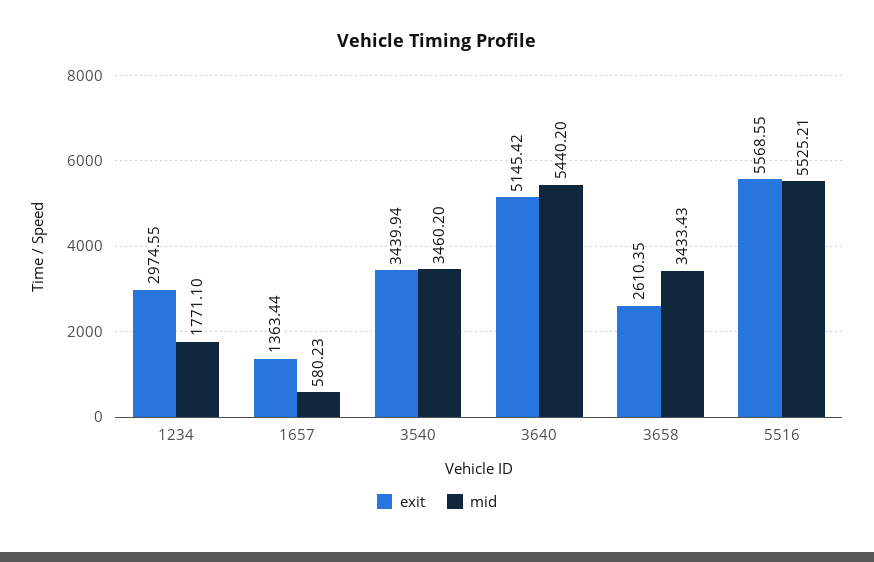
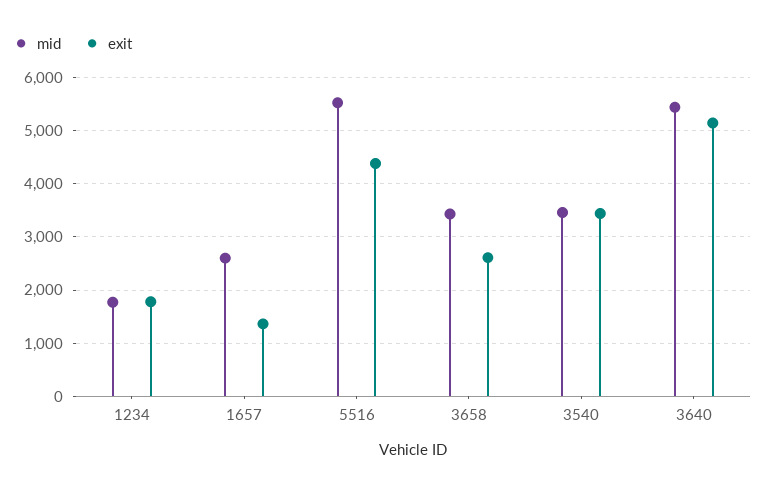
  {
    "exit": {
-     "1234": 2974.55,
+     "1234": 1800,
      "1657": 1363.44,
      "3540": 3439.94,
      "3640": 5145.42,
      "3658": 2610.35,
-     "5516": 5568.55
+     "5516": 4400
    },
    "mid": {
      "1234": 1771.1,
-     "1657": 580.23,
+     "1657": 2600,
      "3540": 3460.2,
      "3640": 5440.2,
      "3658": 3433.43,
      "5516": 5525.21
    }
  }

